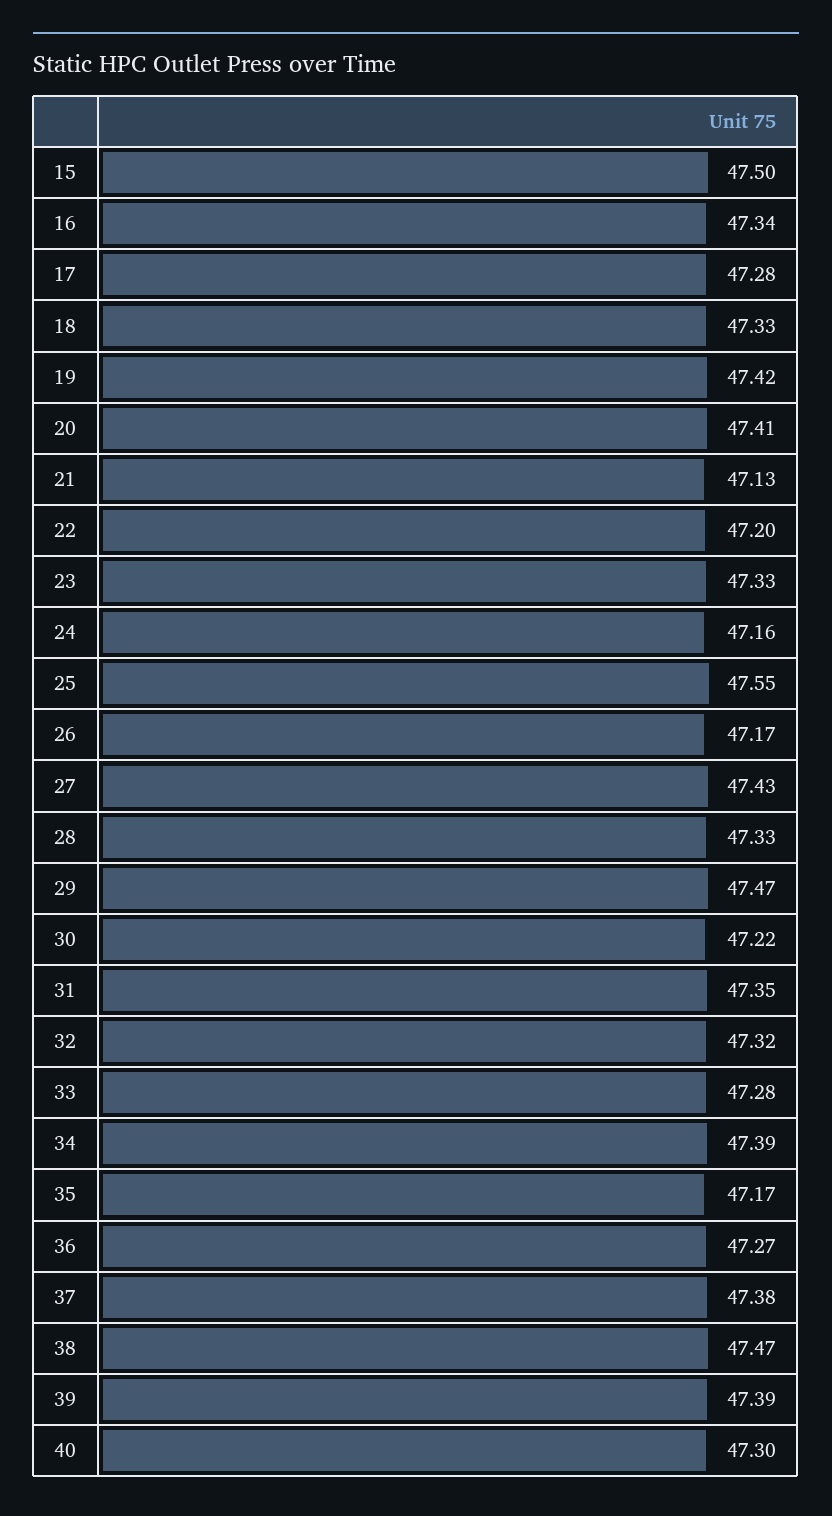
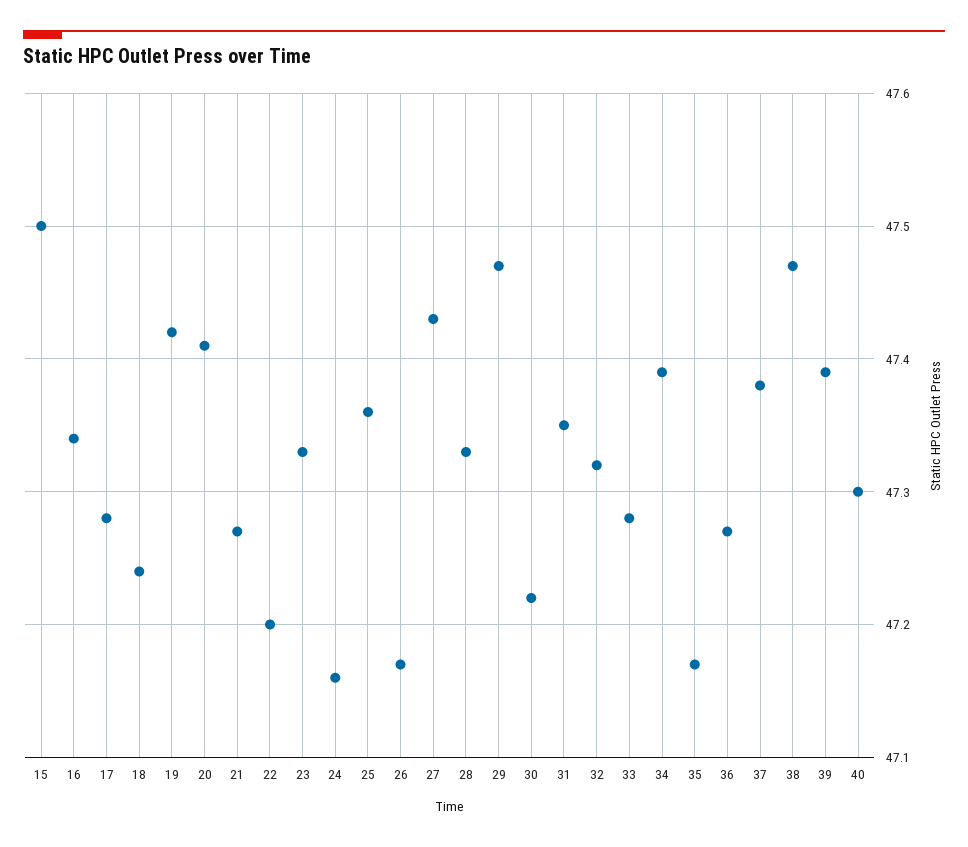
  {
    "15": 47.5,
    "16": 47.34,
    "17": 47.28,
-   "18": 47.33,
+   "18": 47.24,
    "19": 47.42,
    "20": 47.41,
-   "21": 47.13,
+   "21": 47.27,
    "22": 47.2,
    "23": 47.33,
    "24": 47.16,
-   "25": 47.55,
+   "25": 47.36,
    "26": 47.17,
    "27": 47.43,
    "28": 47.33,
    "29": 47.47,
    "30": 47.22,
    "31": 47.35,
    "32": 47.32,
    "33": 47.28,
    "34": 47.39,
    "35": 47.17,
    "36": 47.27,
    "37": 47.38,
    "38": 47.47,
    "39": 47.39,
    "40": 47.3
  }

